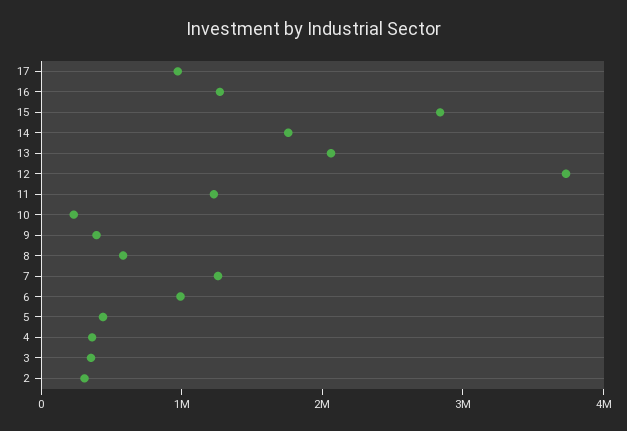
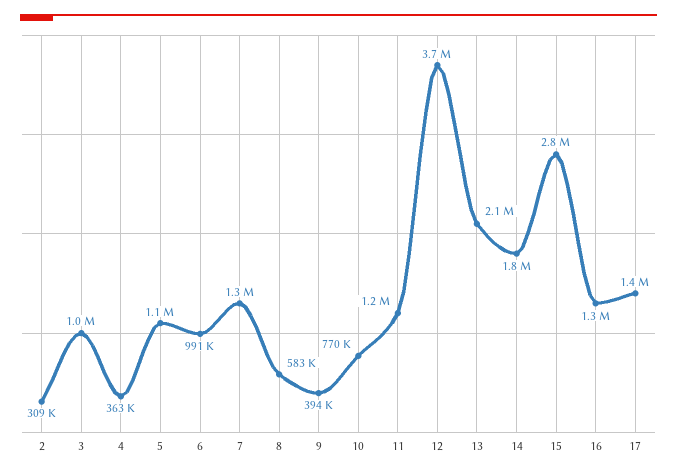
  {
-   "17": 1000000,
+   "17": 1400000,
    "16": 1300000,
    "15": 2800000,
    "14": 1800000,
    "13": 2100000,
    "12": 3700000,
    "11": 1200000,
-   "10": 200000,
+   "10": 770000,
    "9": 394000,
    "8": 583000,
    "7": 1300000,
    "6": 991000,
-   "5": 400000,
+   "5": 1100000,
    "4": 363000,
-   "3": 400000,
+   "3": 1000000,
    "2": 309000
  }

